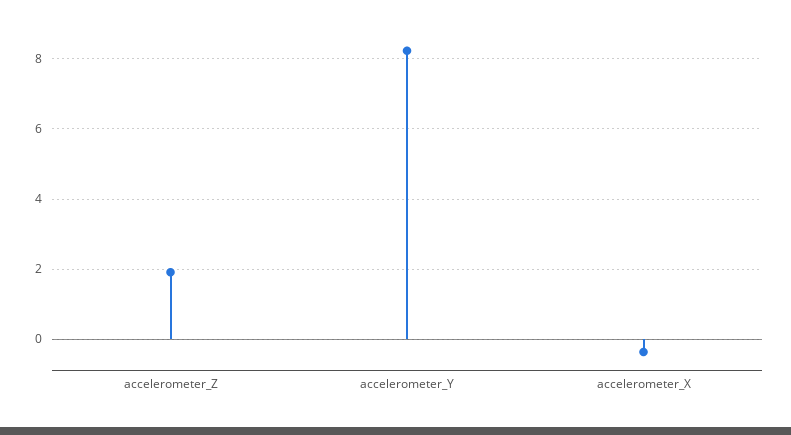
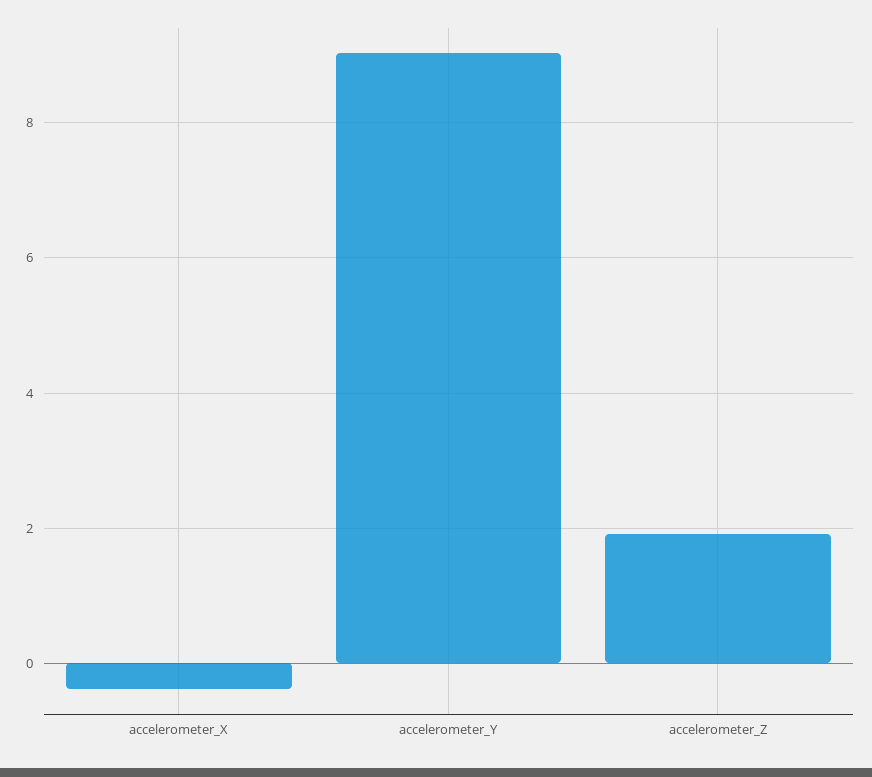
  {
    "accelerometer_Z": 2,
-   "accelerometer_Y": 8.2,
+   "accelerometer_Y": 9,
    "accelerometer_X": -0.4
  }

